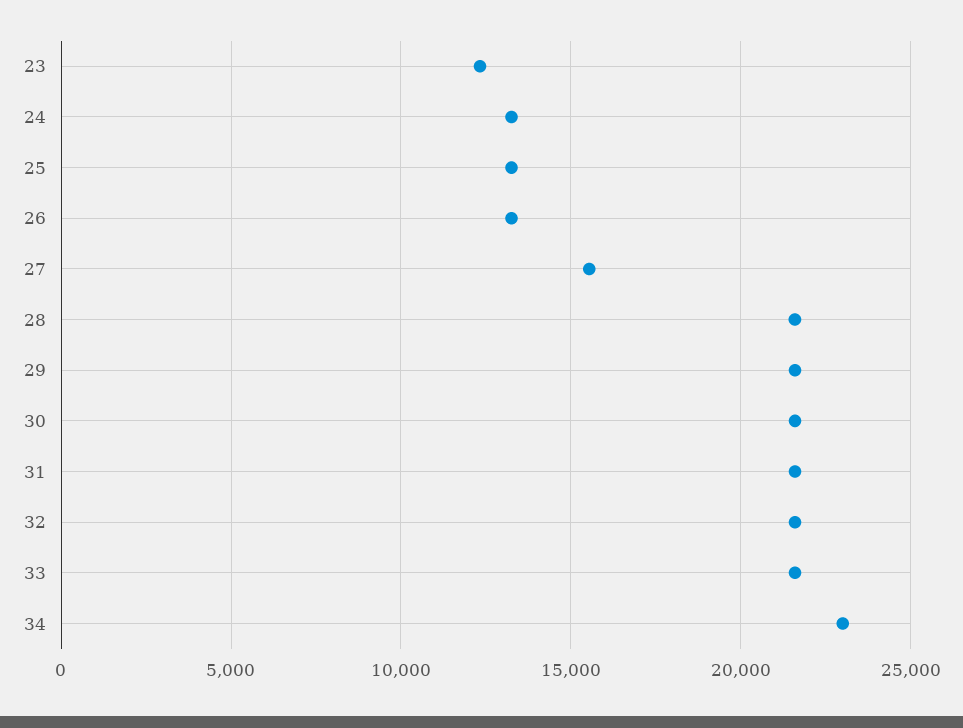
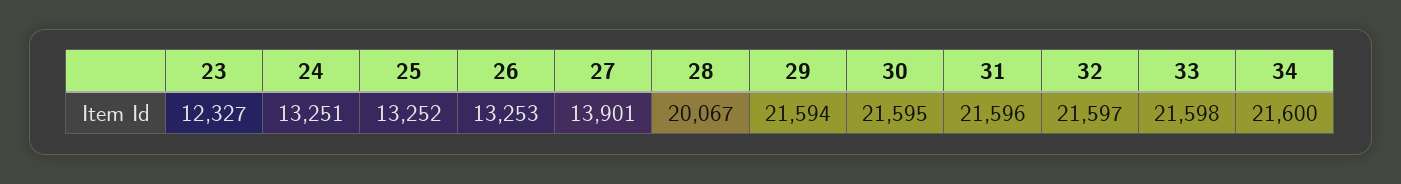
  {
    "23": 12327,
    "24": 13251,
    "25": 13252,
    "26": 13253,
-   "27": 15500,
+   "27": 13901,
-   "28": 21500,
+   "28": 20067,
    "29": 21594,
    "30": 21595,
    "31": 21596,
    "32": 21597,
    "33": 21598,
-   "34": 23000
+   "34": 21600
  }

